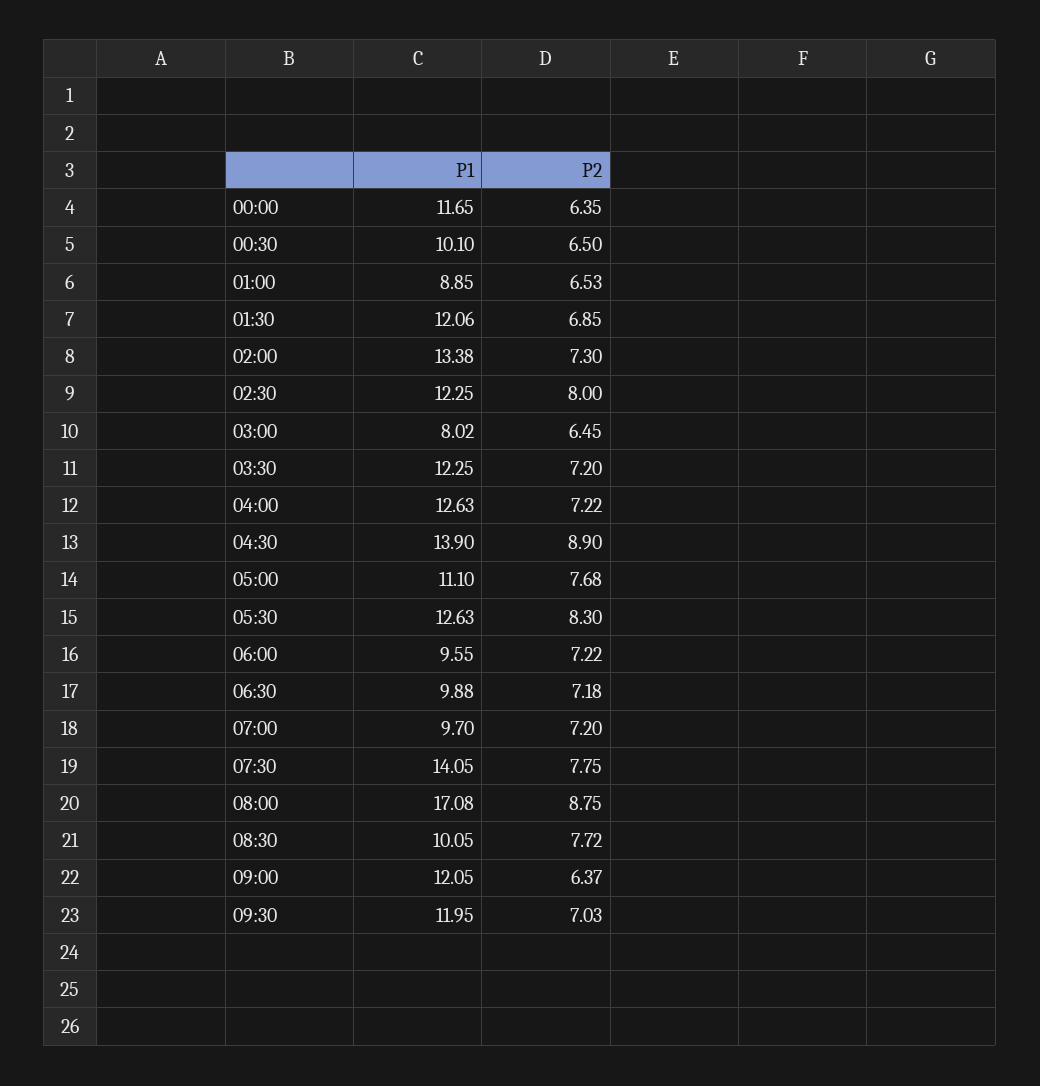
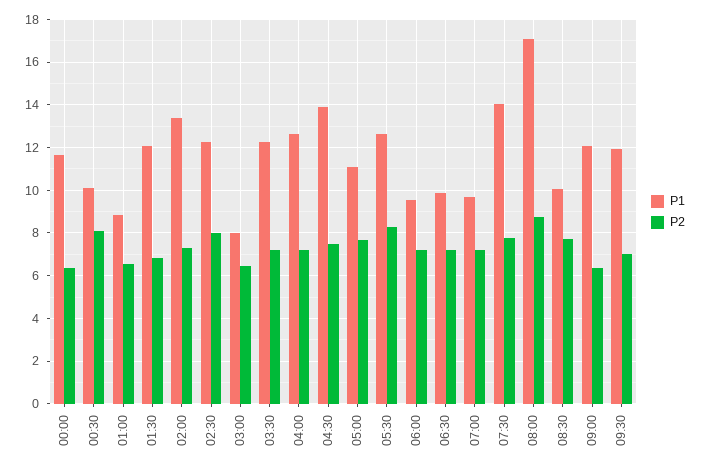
  {
    "P1": {
      "00:00": 11.65,
      "00:30": 10.1,
      "01:00": 8.85,
      "01:30": 12.06,
      "02:00": 13.38,
      "02:30": 12.25,
      "03:00": 8.02,
      "03:30": 12.25,
      "04:00": 12.63,
      "04:30": 13.9,
      "05:00": 11.1,
      "05:30": 12.63,
      "06:00": 9.55,
      "06:30": 9.88,
      "07:00": 9.7,
      "07:30": 14.05,
      "08:00": 17.08,
      "08:30": 10.05,
      "09:00": 12.05,
      "09:30": 11.95
    },
    "P2": {
      "00:00": 6.35,
-     "00:30": 6.5,
+     "00:30": 8,
      "01:00": 6.53,
      "01:30": 6.85,
      "02:00": 7.3,
      "02:30": 8,
      "03:00": 6.45,
      "03:30": 7.2,
      "04:00": 7.22,
-     "04:30": 8.9,
+     "04:30": 7.5,
      "05:00": 7.68,
      "05:30": 8.3,
      "06:00": 7.22,
      "06:30": 7.18,
      "07:00": 7.2,
      "07:30": 7.75,
      "08:00": 8.75,
      "08:30": 7.72,
      "09:00": 6.37,
      "09:30": 7.03
    }
  }

